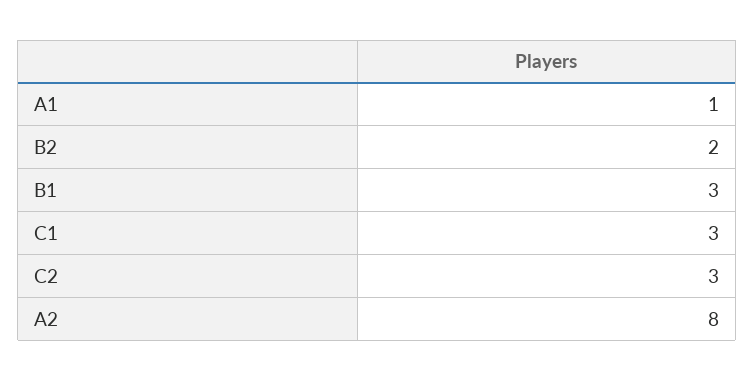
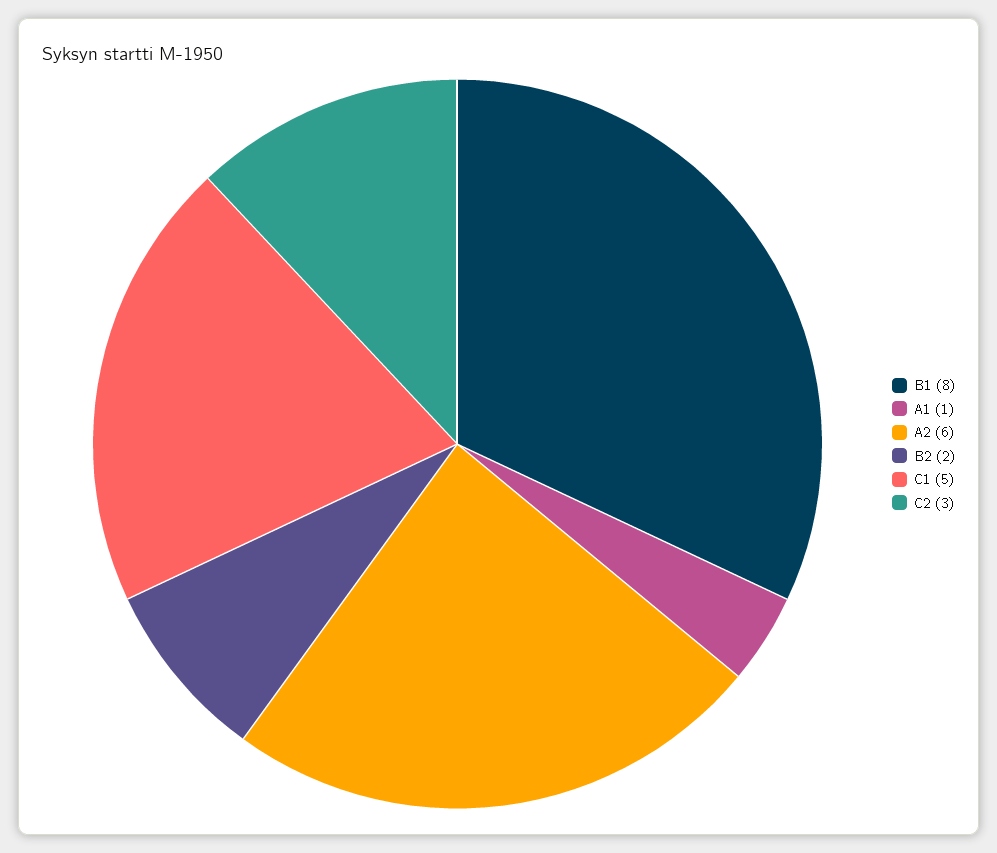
  {
    "A1": 1,
    "B2": 2,
-   "B1": 3,
+   "B1": 8,
-   "C1": 3,
+   "C1": 5,
    "C2": 3,
-   "A2": 8
+   "A2": 6
  }

